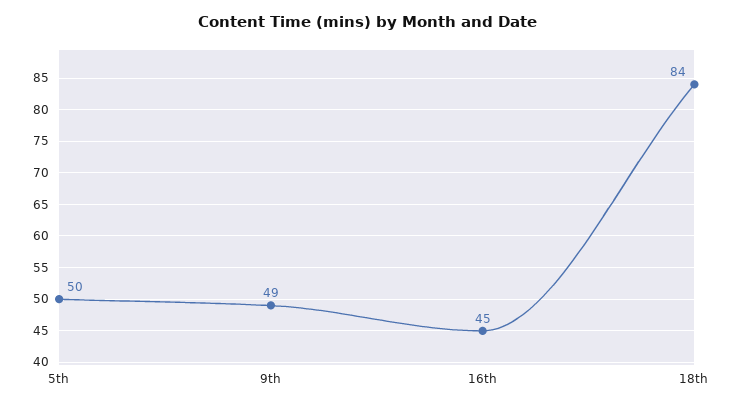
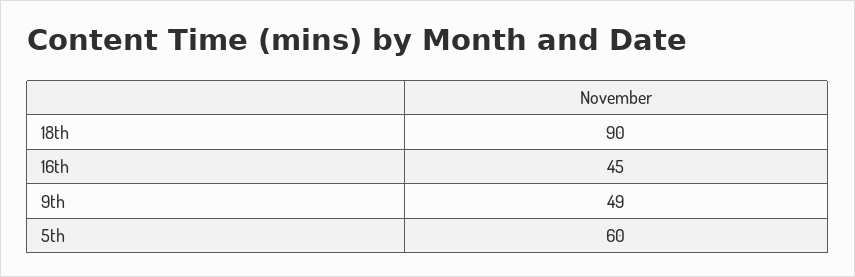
  {
-   "5th": 50,
+   "5th": 60,
    "9th": 49,
    "16th": 45,
-   "18th": 84
+   "18th": 90
  }

